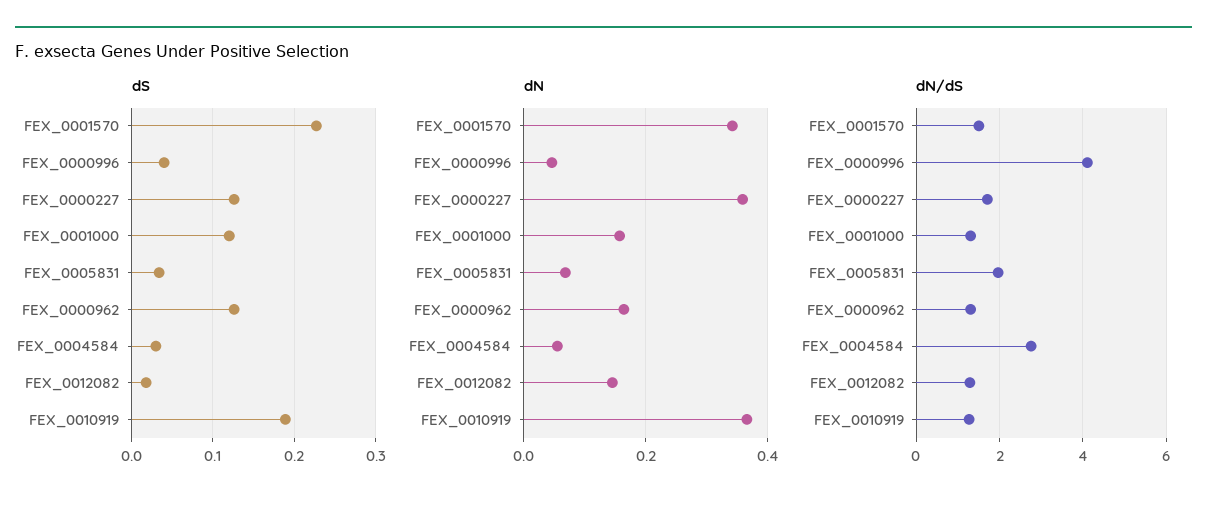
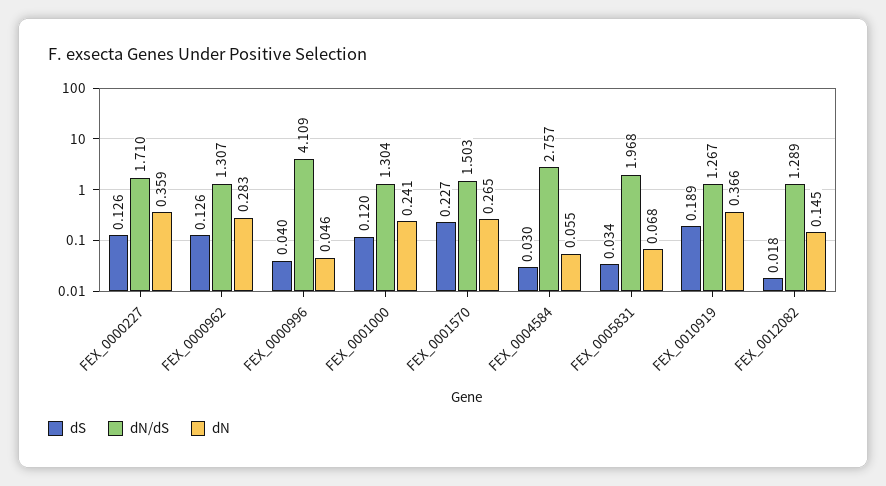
  {
    "dS": {
      "FEX_0001570": 0.227,
      "FEX_0000996": 0.04,
      "FEX_0000227": 0.126,
      "FEX_0001000": 0.12,
      "FEX_0005831": 0.034,
      "FEX_0000962": 0.126,
      "FEX_0004584": 0.03,
      "FEX_0012082": 0.018,
      "FEX_0010919": 0.189
    },
    "dN": {
-     "FEX_0001570": 0.34,
+     "FEX_0001570": 0.265,
      "FEX_0000996": 0.046,
      "FEX_0000227": 0.359,
-     "FEX_0001000": 0.16,
+     "FEX_0001000": 0.241,
      "FEX_0005831": 0.068,
-     "FEX_0000962": 0.16,
+     "FEX_0000962": 0.283,
      "FEX_0004584": 0.055,
      "FEX_0012082": 0.145,
      "FEX_0010919": 0.366
    },
    "dN/dS": {
      "FEX_0001570": 1.503,
      "FEX_0000996": 4.109,
      "FEX_0000227": 1.71,
      "FEX_0001000": 1.304,
      "FEX_0005831": 1.968,
      "FEX_0000962": 1.307,
      "FEX_0004584": 2.757,
      "FEX_0012082": 1.289,
      "FEX_0010919": 1.267
    }
  }

